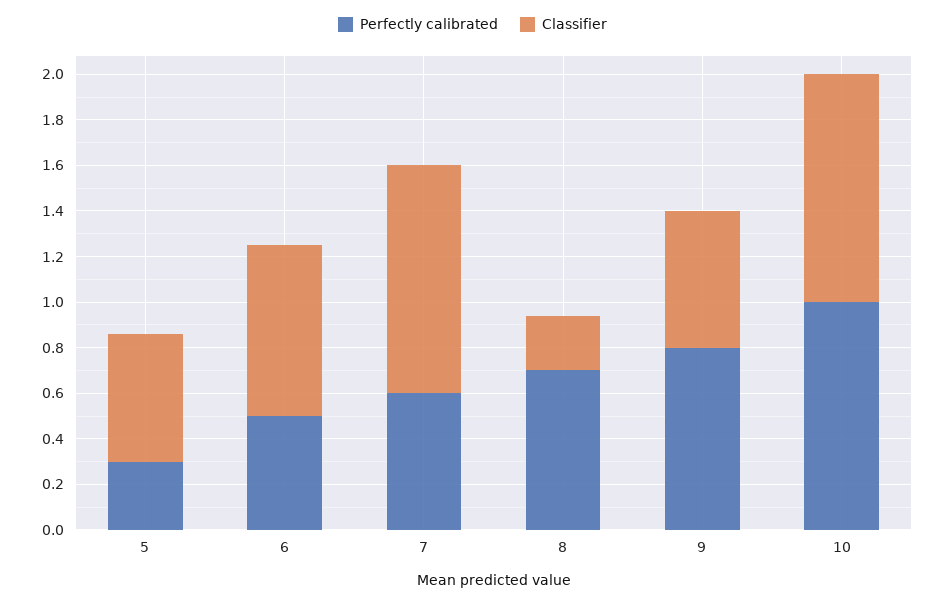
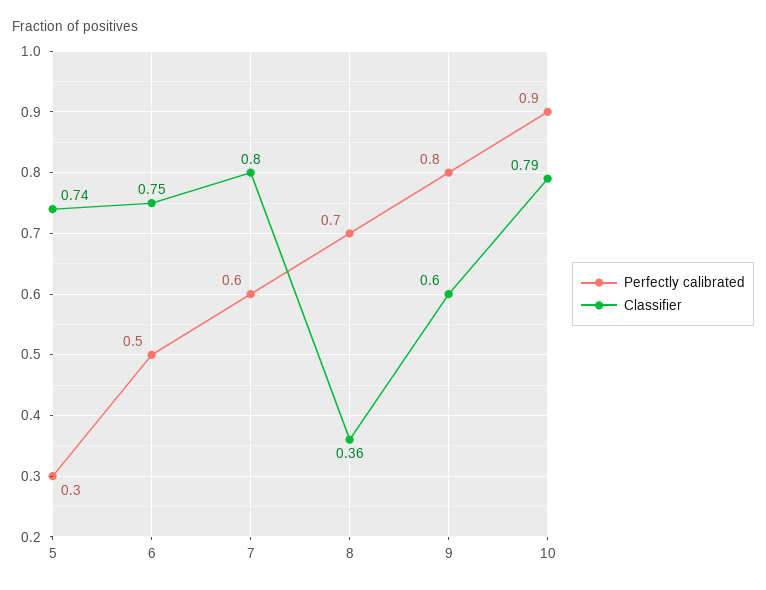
  {
    "Perfectly calibrated": {
      "5": 0.3,
      "6": 0.5,
      "7": 0.6,
      "8": 0.7,
      "9": 0.8,
-     "10": 1
+     "10": 0.9
    },
    "Classifier": {
-     "5": 0.55,
+     "5": 0.74,
      "6": 0.75,
-     "7": 1,
+     "7": 0.8,
-     "8": 0.25,
+     "8": 0.36,
      "9": 0.6,
-     "10": 1
+     "10": 0.79
    }
  }

